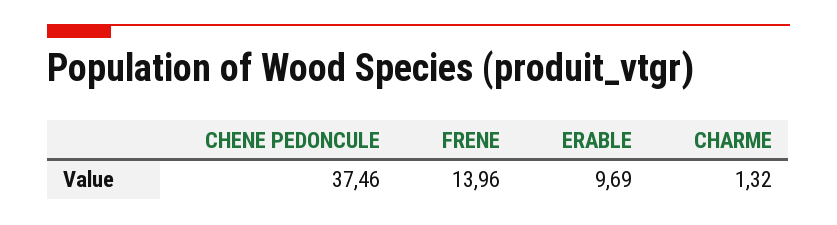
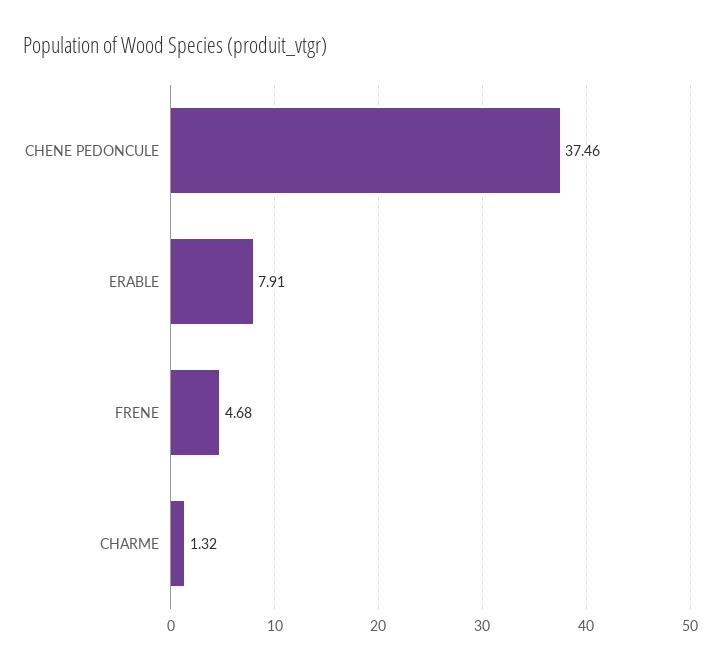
  {
    "CHENE PEDONCULE": 37.46,
-   "FRENE": 13.96,
+   "FRENE": 4.68,
-   "ERABLE": 9.69,
+   "ERABLE": 7.91,
    "CHARME": 1.32
  }

